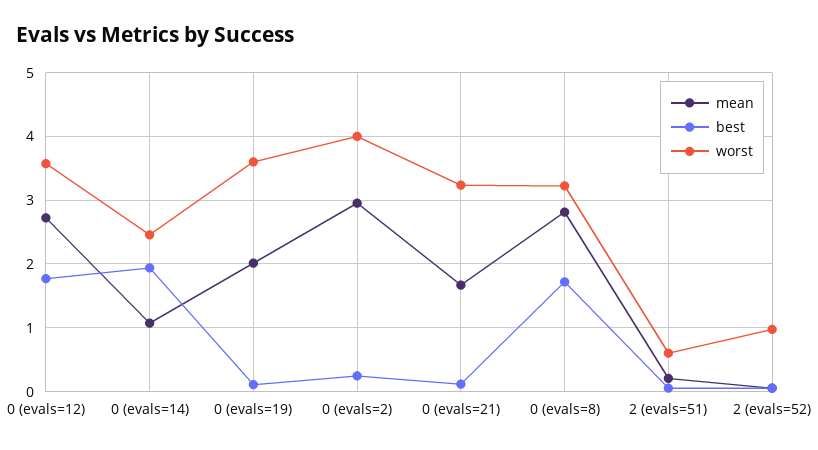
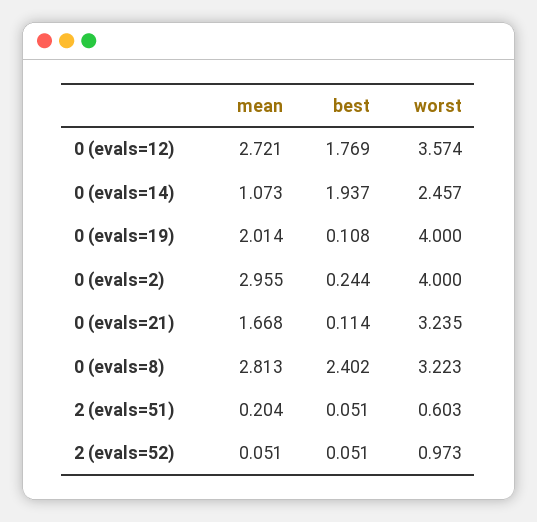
  {
    "mean": {
      "0 (evals=12)": 2.721,
      "0 (evals=14)": 1.073,
      "0 (evals=19)": 2.014,
      "0 (evals=2)": 2.955,
      "0 (evals=21)": 1.668,
      "0 (evals=8)": 2.813,
      "2 (evals=51)": 0.204,
      "2 (evals=52)": 0.051
    },
    "best": {
      "0 (evals=12)": 1.769,
      "0 (evals=14)": 1.937,
      "0 (evals=19)": 0.108,
      "0 (evals=2)": 0.244,
      "0 (evals=21)": 0.114,
-     "0 (evals=8)": 1.7,
+     "0 (evals=8)": 2.402,
      "2 (evals=51)": 0.051,
      "2 (evals=52)": 0.051
    },
    "worst": {
      "0 (evals=12)": 3.574,
      "0 (evals=14)": 2.457,
-     "0 (evals=19)": 3.6,
+     "0 (evals=19)": 4,
      "0 (evals=2)": 4,
      "0 (evals=21)": 3.235,
      "0 (evals=8)": 3.223,
      "2 (evals=51)": 0.603,
      "2 (evals=52)": 0.973
    }
  }

